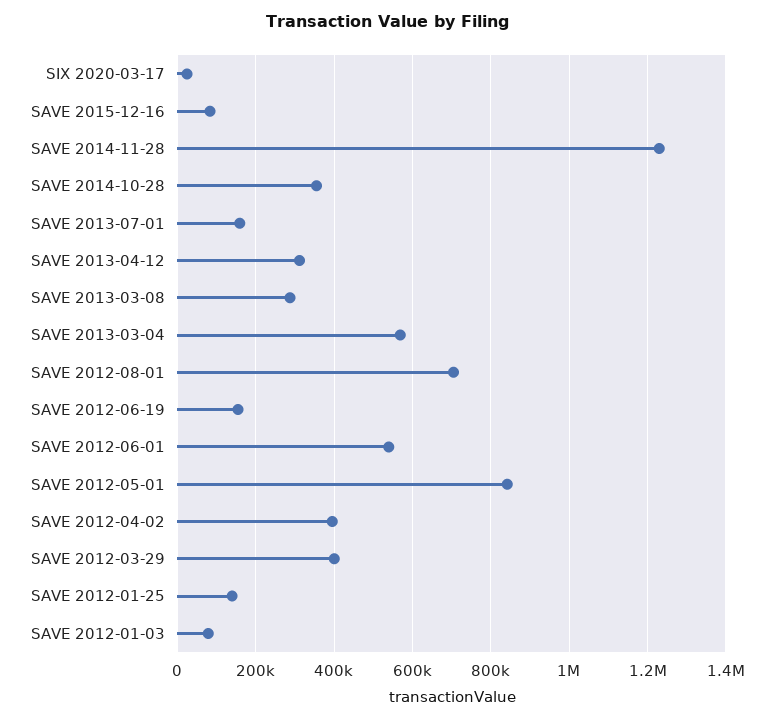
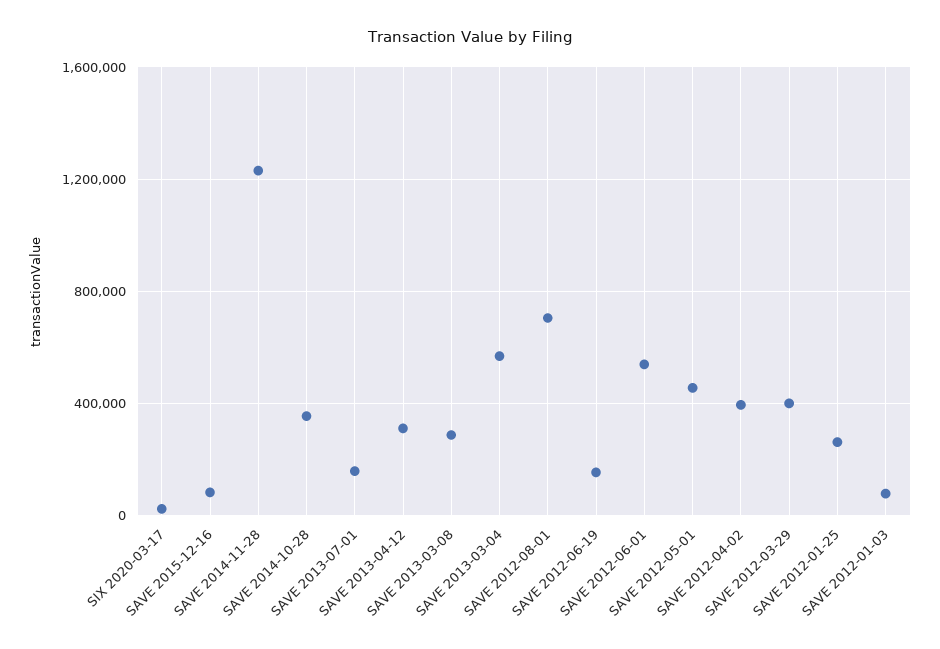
  {
    "SIX 2020-03-17": 20000,
    "SAVE 2015-12-16": 80000,
    "SAVE 2014-11-28": 1220000,
    "SAVE 2014-10-28": 360000,
    "SAVE 2013-07-01": 160000,
    "SAVE 2013-04-12": 320000,
    "SAVE 2013-03-08": 280000,
    "SAVE 2013-03-04": 560000,
    "SAVE 2012-08-01": 700000,
    "SAVE 2012-06-19": 160000,
    "SAVE 2012-06-01": 540000,
-   "SAVE 2012-05-01": 840000,
+   "SAVE 2012-05-01": 450000,
    "SAVE 2012-04-02": 400000,
    "SAVE 2012-03-29": 400000,
-   "SAVE 2012-01-25": 140000,
+   "SAVE 2012-01-25": 250000,
    "SAVE 2012-01-03": 80000
  }

